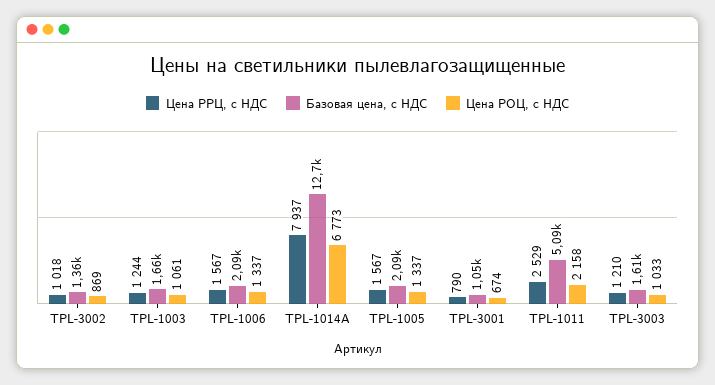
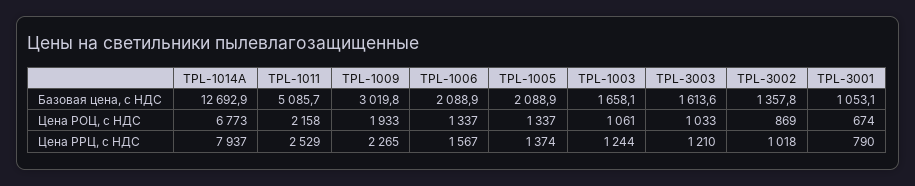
  {
    "Цена РРЦ, с НДС": {
      "TPL-3002": 1018,
      "TPL-1003": 1244,
      "TPL-1006": 1567,
      "TPL-1014A": 7937,
-     "TPL-1005": 1567,
+     "TPL-1005": 1374,
      "TPL-3001": 790,
      "TPL-1011": 2529,
-     "TPL-3003": 1210
+     "TPL-3003": 1210,
+     "TPL-1009": 2265
    },
    "Базовая цена, с НДС": {
      "TPL-3002": 1357.8,
      "TPL-1003": 1658.1,
      "TPL-1006": 2088.9,
      "TPL-1014A": 12692.9,
      "TPL-1005": 2088.9,
      "TPL-3001": 1053.1,
      "TPL-1011": 5085.7,
-     "TPL-3003": 1613.6
+     "TPL-3003": 1613.6,
+     "TPL-1009": 3019.8
    },
    "Цена РОЦ, с НДС": {
      "TPL-3002": 869,
      "TPL-1003": 1061,
      "TPL-1006": 1337,
      "TPL-1014A": 6773,
      "TPL-1005": 1337,
      "TPL-3001": 674,
      "TPL-1011": 2158,
-     "TPL-3003": 1033
+     "TPL-3003": 1033,
+     "TPL-1009": 1933
    }
  }

